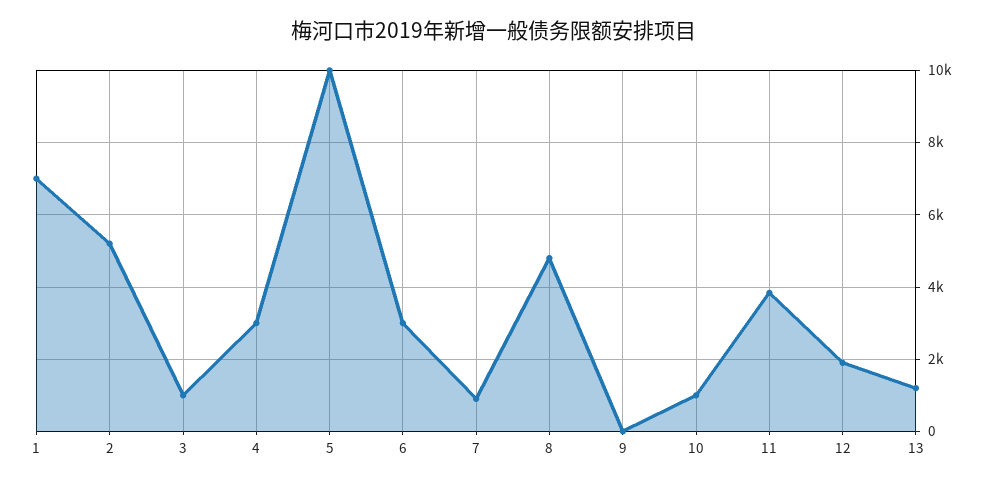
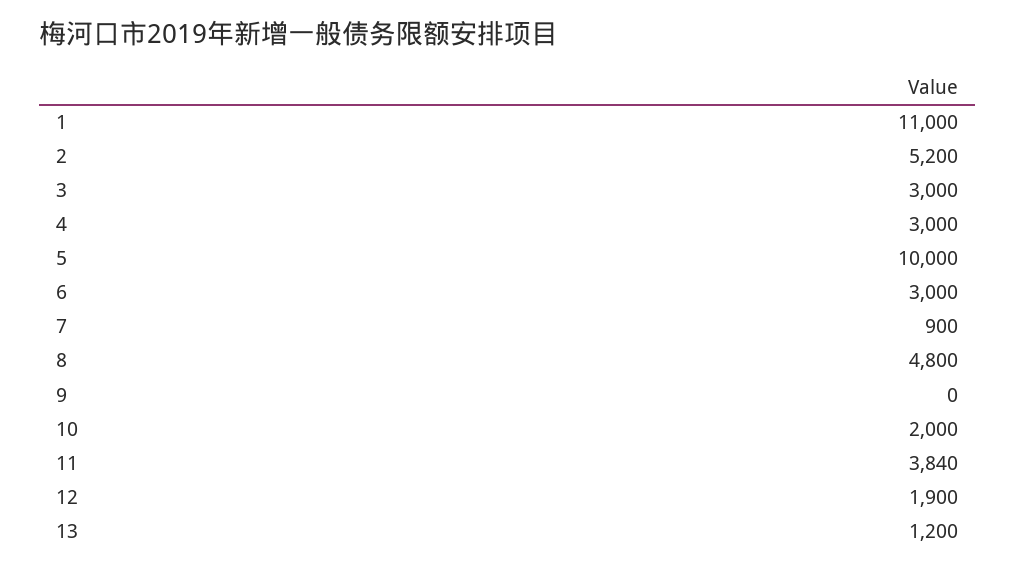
  {
-   "1": 7000,
+   "1": 11000,
    "2": 5200,
-   "3": 1000,
+   "3": 3000,
    "4": 3000,
    "5": 10000,
    "6": 3000,
    "7": 900,
    "8": 4800,
    "9": 0,
-   "10": 1000,
+   "10": 2000,
    "11": 3840,
    "12": 1900,
    "13": 1200
  }

